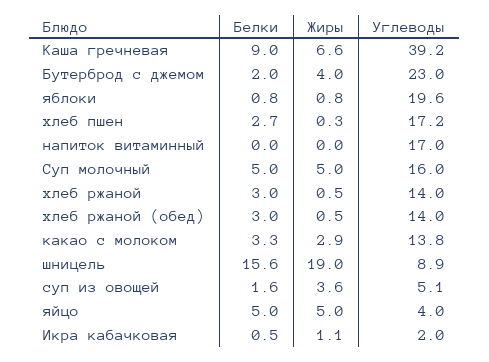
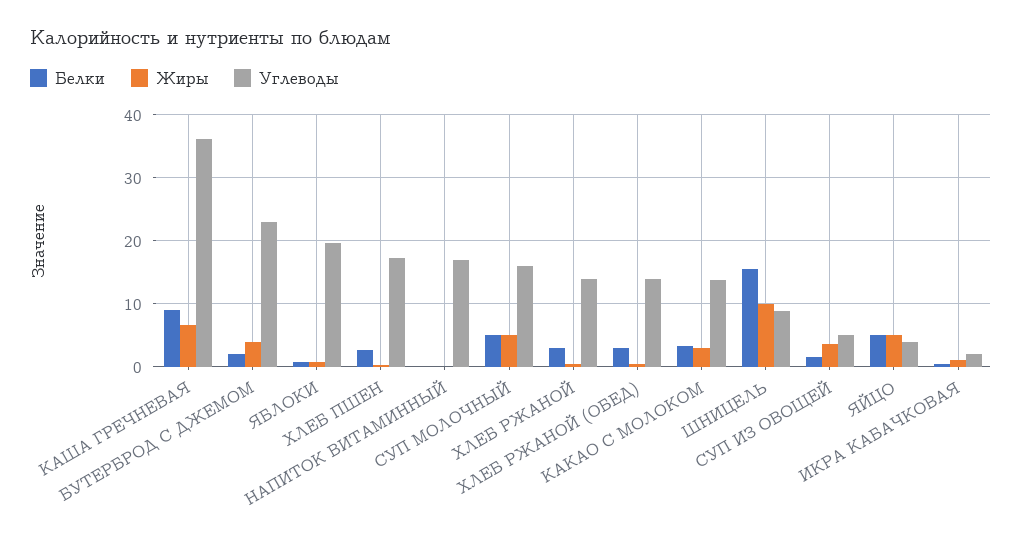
  {
    "Белки": {
      "Каша гречневая": 9,
      "Бутерброд с джемом": 2,
      "яблоки": 0.8,
      "хлеб пшен": 2.7,
      "напиток витаминный": 0,
      "Суп молочный": 5,
      "хлеб ржаной": 3,
      "хлеб ржаной (обед)": 3,
      "какао с молоком": 3.3,
      "шницель": 15.6,
      "суп из овощей": 1.6,
      "яйцо": 5,
      "Икра кабачковая": 0.5
    },
    "Жиры": {
      "Каша гречневая": 6.6,
      "Бутерброд с джемом": 4,
      "яблоки": 0.8,
      "хлеб пшен": 0.3,
      "напиток витаминный": 0,
      "Суп молочный": 5,
      "хлеб ржаной": 0.5,
      "хлеб ржаной (обед)": 0.5,
      "какао с молоком": 2.9,
-     "шницель": 19,
+     "шницель": 10,
      "суп из овощей": 3.6,
      "яйцо": 5,
      "Икра кабачковая": 1.1
    },
    "Углеводы": {
-     "Каша гречневая": 39.2,
+     "Каша гречневая": 36,
      "Бутерброд с джемом": 23,
      "яблоки": 19.6,
      "хлеб пшен": 17.2,
      "напиток витаминный": 17,
      "Суп молочный": 16,
      "хлеб ржаной": 14,
      "хлеб ржаной (обед)": 14,
      "какао с молоком": 13.8,
      "шницель": 8.9,
      "суп из овощей": 5.1,
      "яйцо": 4,
      "Икра кабачковая": 2
    }
  }

